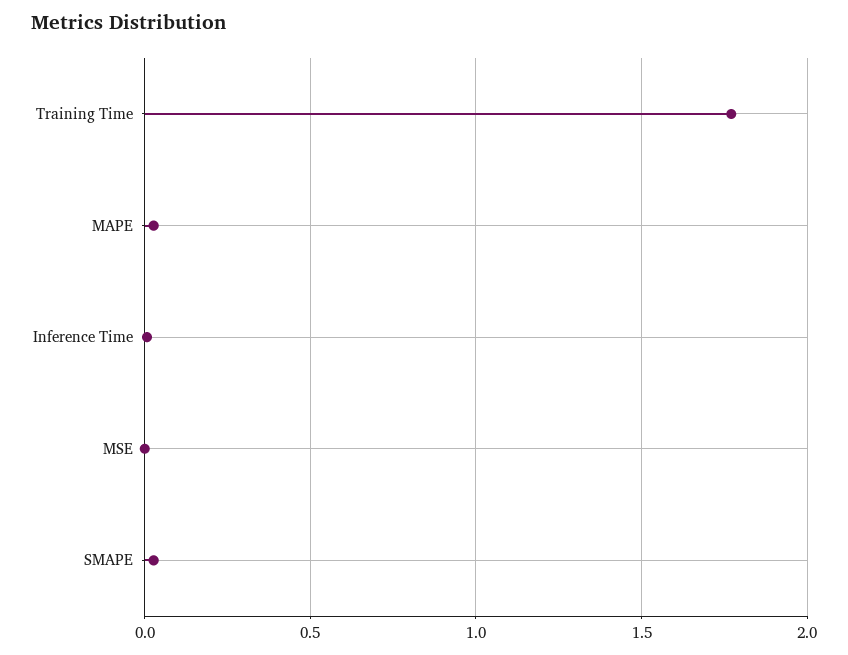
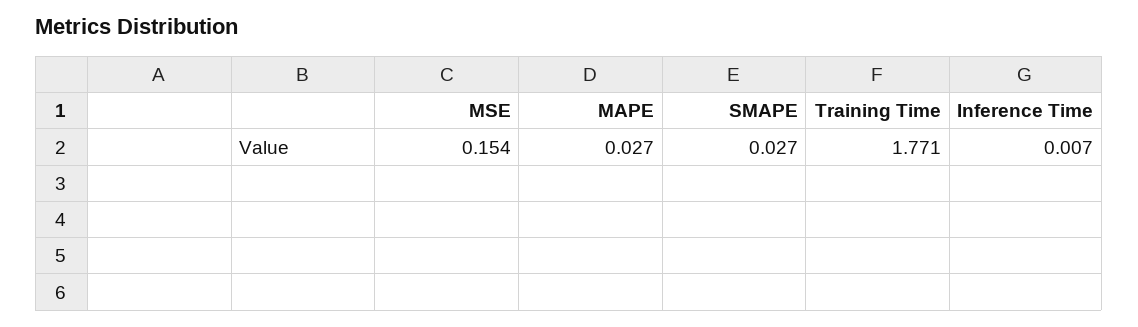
  {
    "Training Time": 1.771,
    "MAPE": 0.027,
    "Inference Time": 0.007,
-   "MSE": 0,
+   "MSE": 0.154,
    "SMAPE": 0.027
  }

